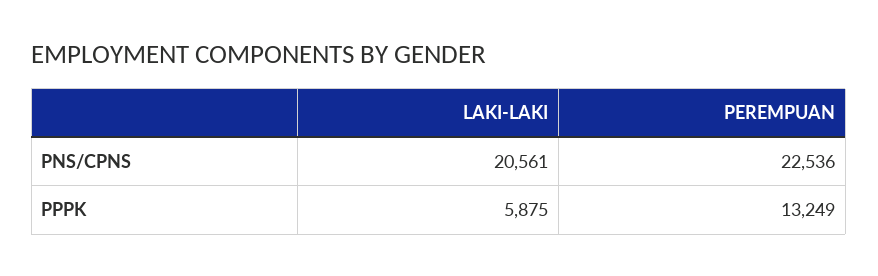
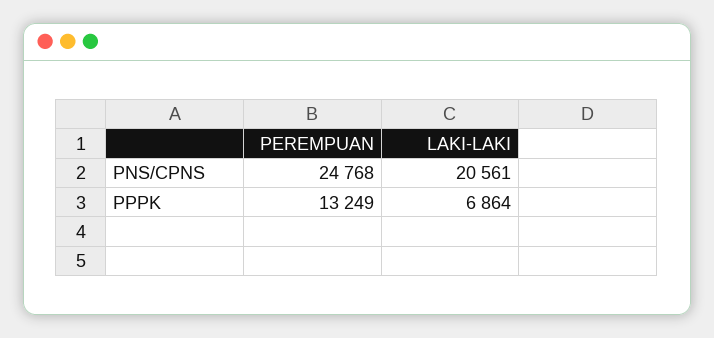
  {
    "LAKI-LAKI": {
      "PNS/CPNS": 20561,
-     "PPPK": 5875
+     "PPPK": 6864
    },
    "PEREMPUAN": {
-     "PNS/CPNS": 22536,
+     "PNS/CPNS": 24768,
      "PPPK": 13249
    }
  }

